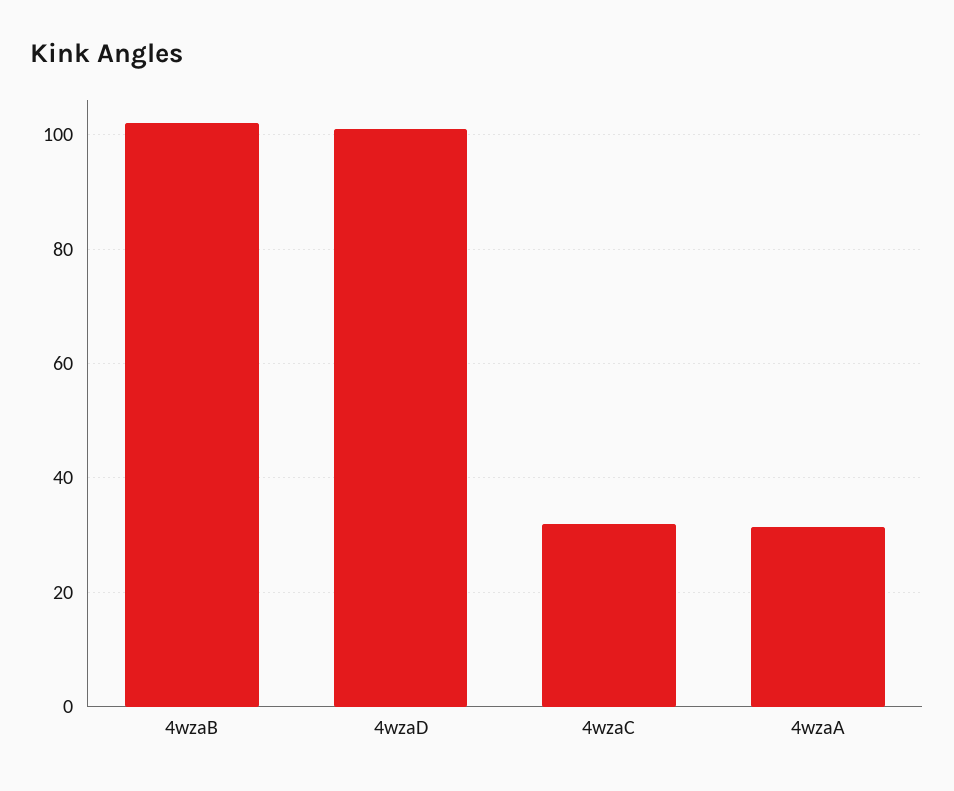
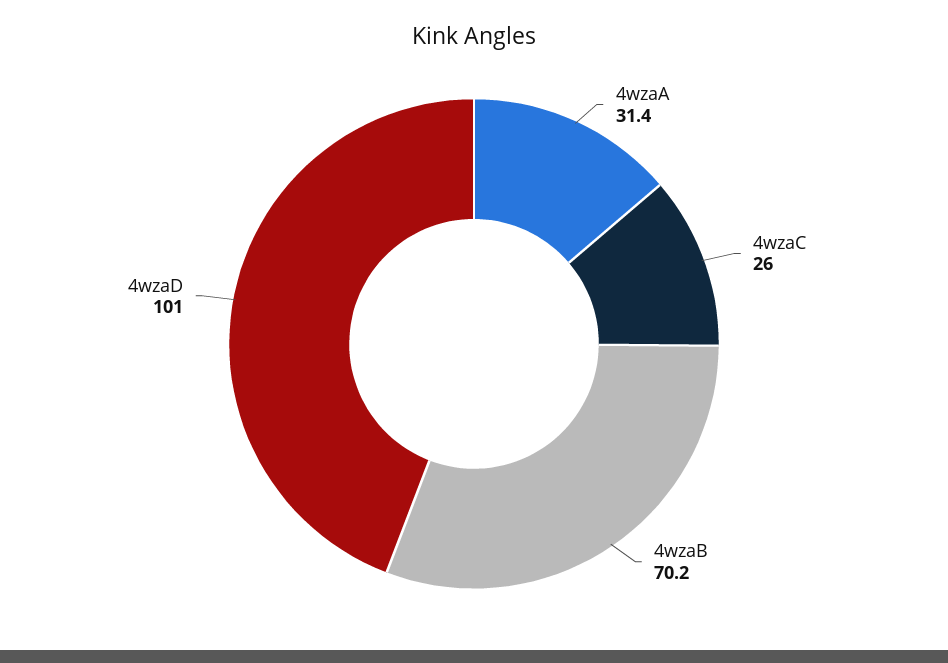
  {
-   "4wzaB": 102,
+   "4wzaB": 70.2,
    "4wzaD": 101,
-   "4wzaC": 32,
+   "4wzaC": 26,
    "4wzaA": 31.4
  }

